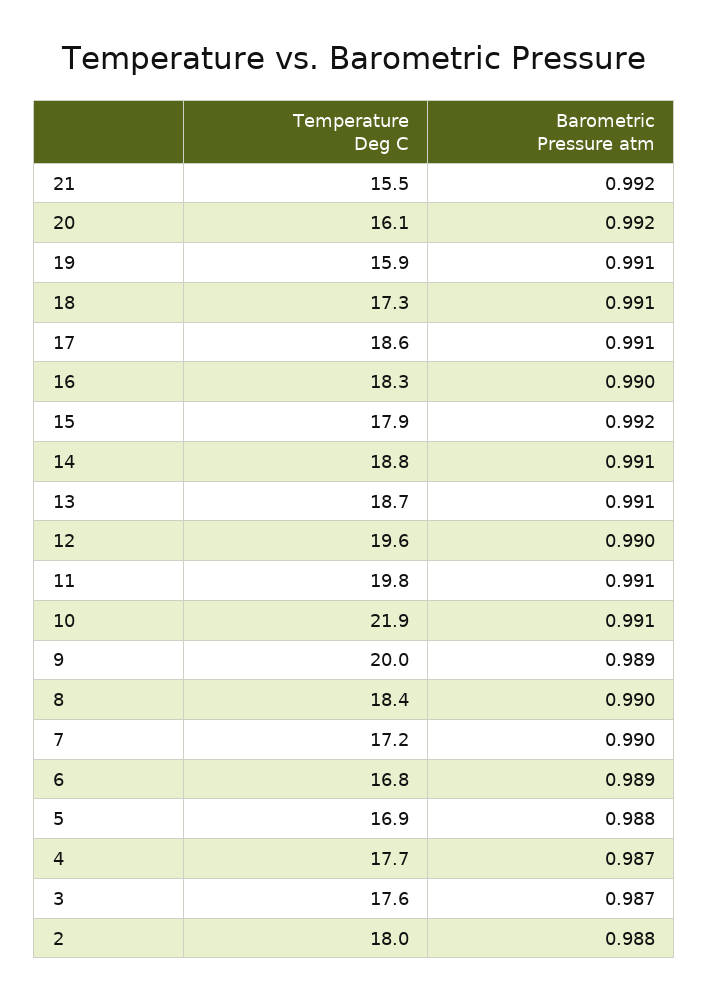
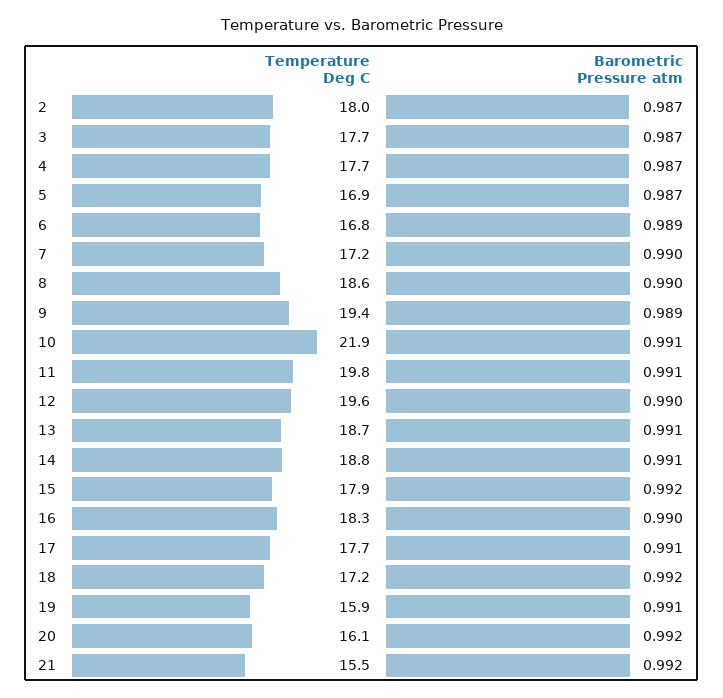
  {
    "Temperature Deg C": {
      "21": 15.5,
      "20": 16.1,
      "19": 15.9,
-     "18": 17.3,
+     "18": 17.2,
-     "17": 18.6,
+     "17": 17.7,
      "16": 18.3,
      "15": 17.9,
      "14": 18.8,
      "13": 18.7,
      "12": 19.6,
      "11": 19.8,
      "10": 21.9,
-     "9": 20,
+     "9": 19.4,
-     "8": 18.4,
+     "8": 18.6,
      "7": 17.2,
      "6": 16.8,
      "5": 16.9,
      "4": 17.7,
-     "3": 17.6,
+     "3": 17.7,
      "2": 18
    },
    "Barometric Pressure atm": {
      "21": 0.992,
      "20": 0.992,
      "19": 0.991,
-     "18": 0.991,
+     "18": 0.992,
      "17": 0.991,
      "16": 0.99,
      "15": 0.992,
      "14": 0.991,
      "13": 0.991,
      "12": 0.99,
      "11": 0.991,
      "10": 0.991,
      "9": 0.989,
      "8": 0.99,
      "7": 0.99,
      "6": 0.989,
-     "5": 0.988,
+     "5": 0.987,
      "4": 0.987,
      "3": 0.987,
-     "2": 0.988
+     "2": 0.987
    }
  }

